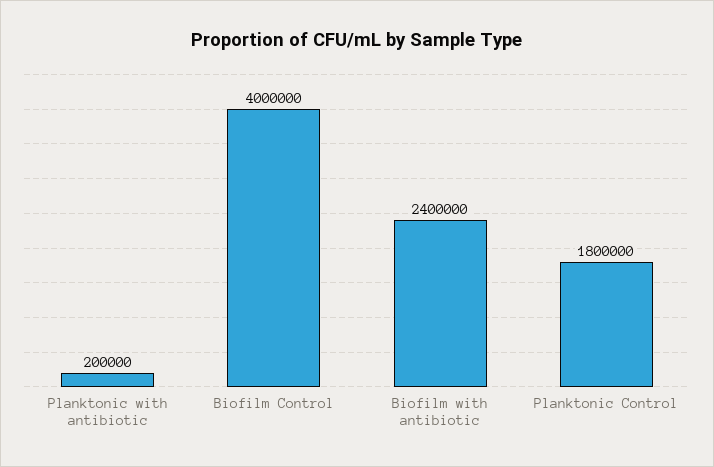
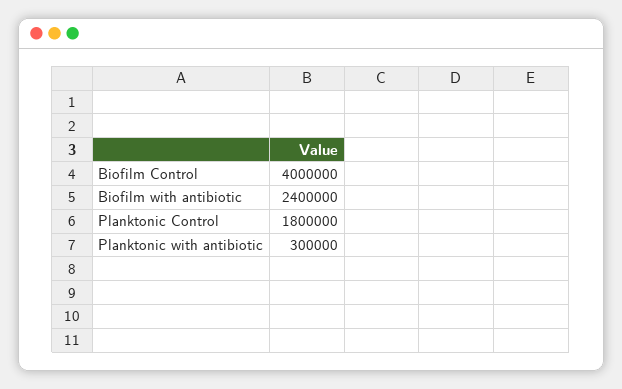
  {
-   "Planktonic with antibiotic": 200000,
+   "Planktonic with antibiotic": 300000,
    "Biofilm Control": 4000000,
    "Biofilm with antibiotic": 2400000,
    "Planktonic Control": 1800000
  }

